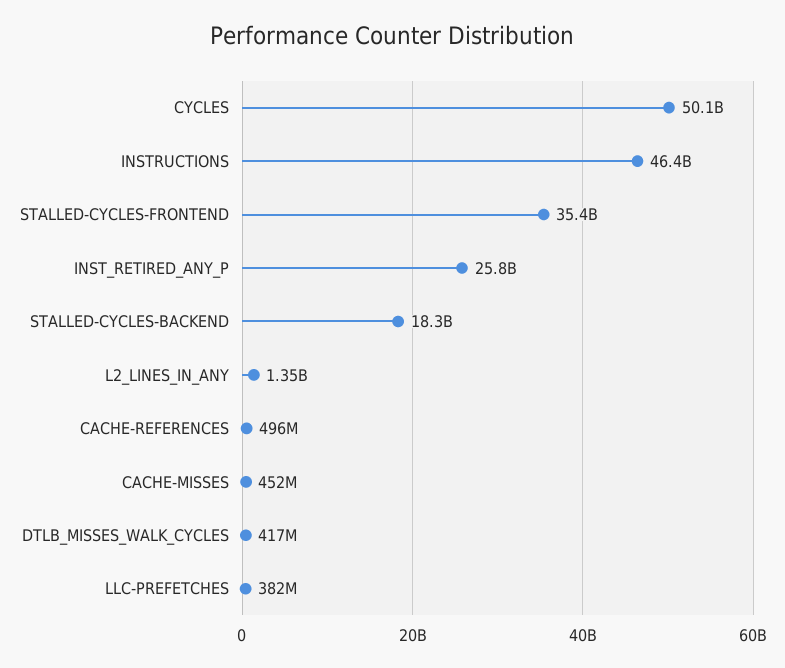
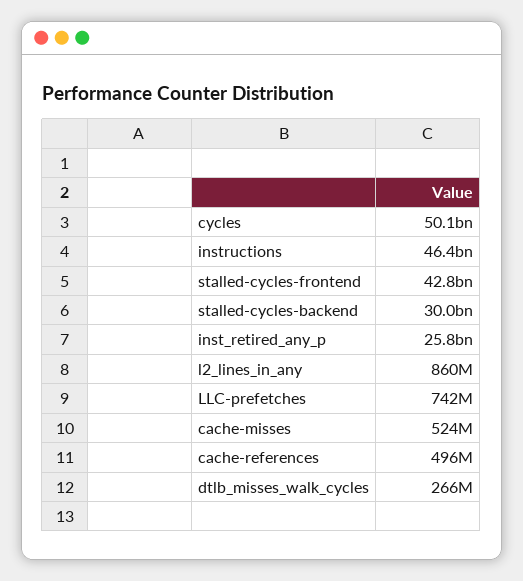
  {
    "CYCLES": 50100000000,
    "INSTRUCTIONS": 46400000000,
-   "STALLED-CYCLES-FRONTEND": 35400000000,
+   "STALLED-CYCLES-FRONTEND": 42800000000,
    "INST_RETIRED_ANY_P": 25800000000,
-   "STALLED-CYCLES-BACKEND": 18300000000,
+   "STALLED-CYCLES-BACKEND": 30000000000,
-   "L2_LINES_IN_ANY": 1350000000,
+   "L2_LINES_IN_ANY": 860000000,
    "CACHE-REFERENCES": 496000000,
-   "CACHE-MISSES": 452000000,
+   "CACHE-MISSES": 524000000,
-   "DTLB_MISSES_WALK_CYCLES": 417000000,
+   "DTLB_MISSES_WALK_CYCLES": 266000000,
-   "LLC-PREFETCHES": 382000000
+   "LLC-PREFETCHES": 742000000
  }

